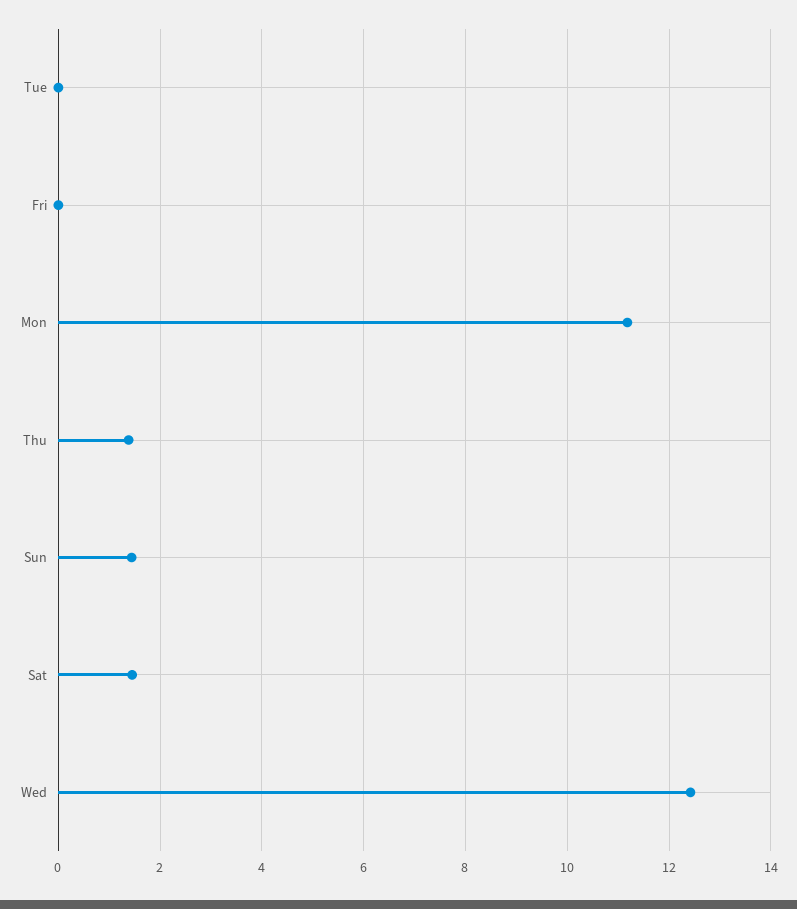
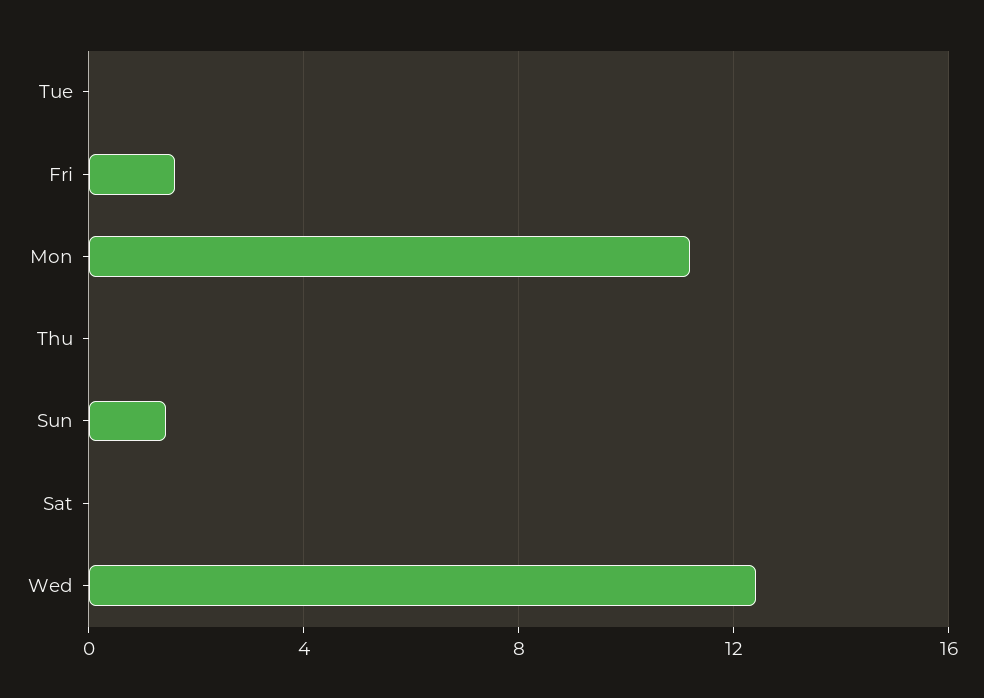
  {
    "Tue": 0,
-   "Fri": 0,
+   "Fri": 1.5,
    "Mon": 11.2,
-   "Thu": 1.4,
+   "Thu": 0,
    "Sun": 1.4,
-   "Sat": 1.4,
+   "Sat": 0,
    "Wed": 12.4
  }

